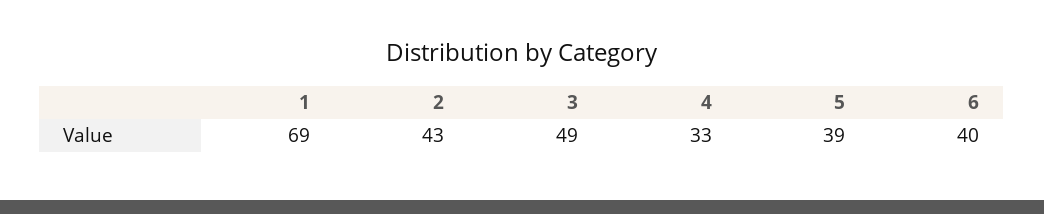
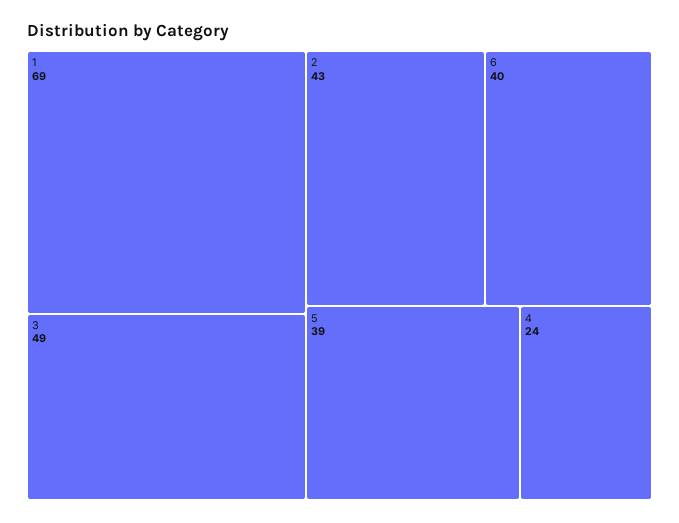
  {
    "1": 69,
    "2": 43,
    "3": 49,
-   "4": 33,
+   "4": 24,
    "5": 39,
    "6": 40
  }

